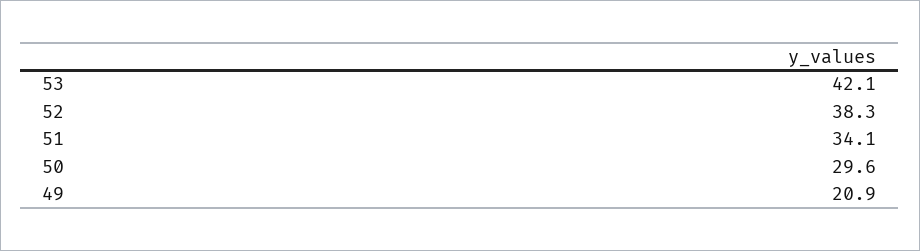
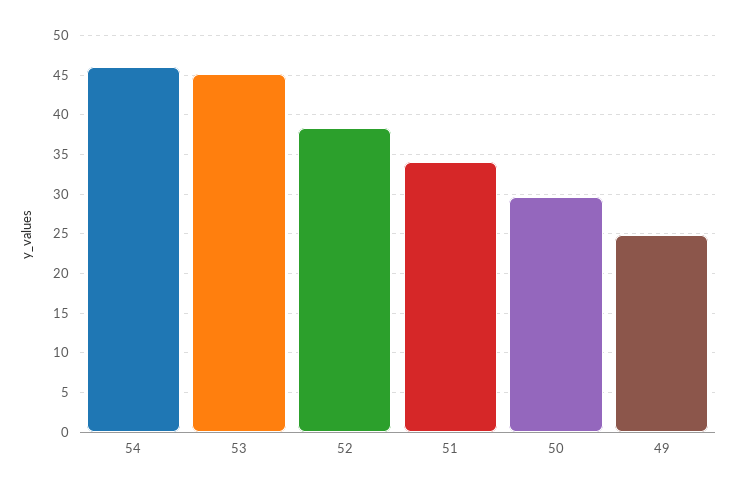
  {
-   "53": 42.1,
+   "53": 45,
    "52": 38.3,
    "51": 34.1,
    "50": 29.6,
-   "49": 20.9
+   "49": 25,
+   "54": 46
  }

